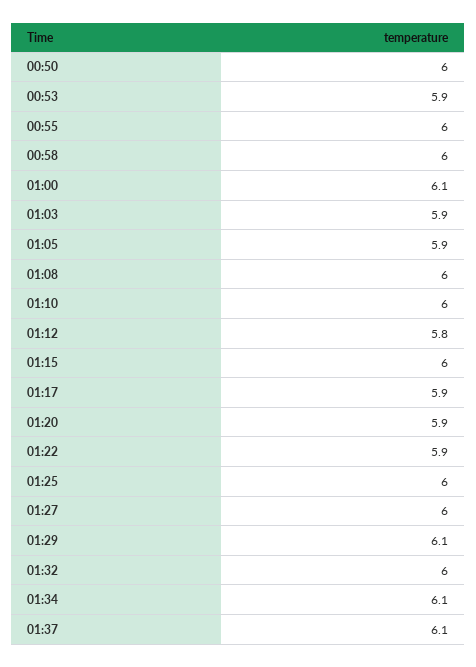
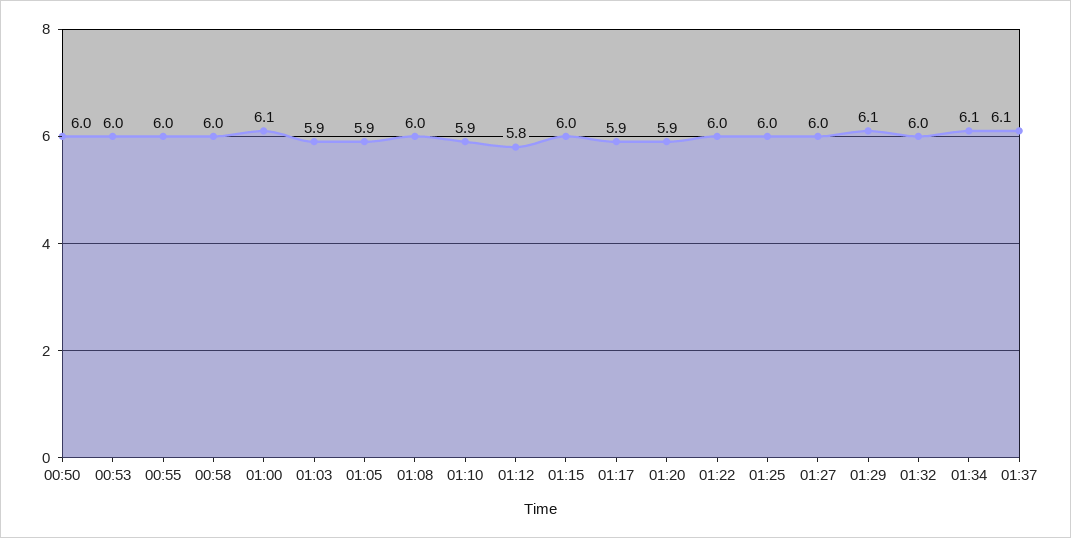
  {
    "00:50": 6,
-   "00:53": 5.9,
+   "00:53": 6,
    "00:55": 6,
    "00:58": 6,
    "01:00": 6.1,
    "01:03": 5.9,
    "01:05": 5.9,
    "01:08": 6,
-   "01:10": 6,
+   "01:10": 5.9,
    "01:12": 5.8,
    "01:15": 6,
    "01:17": 5.9,
    "01:20": 5.9,
-   "01:22": 5.9,
+   "01:22": 6,
    "01:25": 6,
    "01:27": 6,
    "01:29": 6.1,
    "01:32": 6,
    "01:34": 6.1,
    "01:37": 6.1
  }

